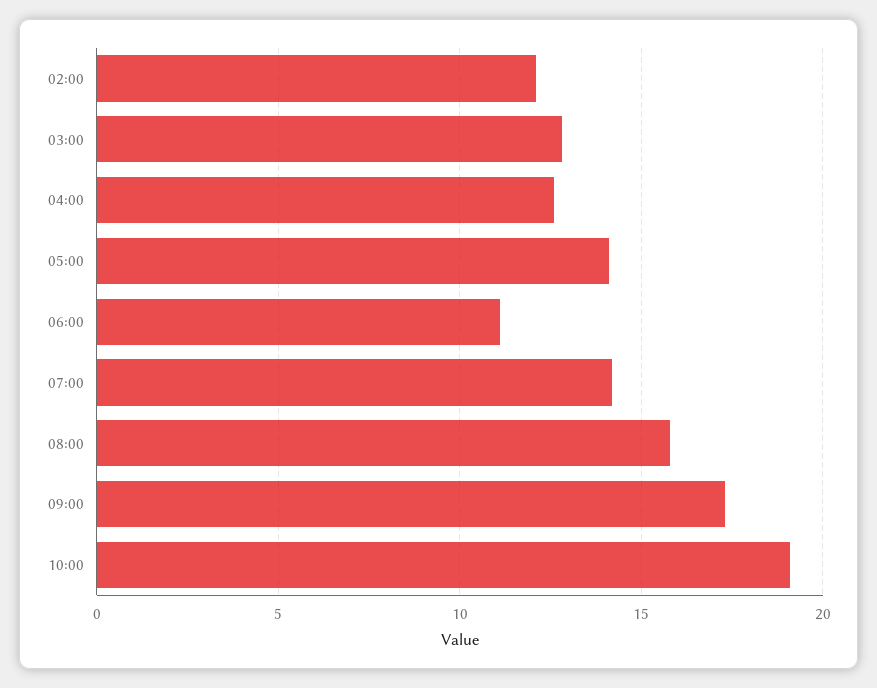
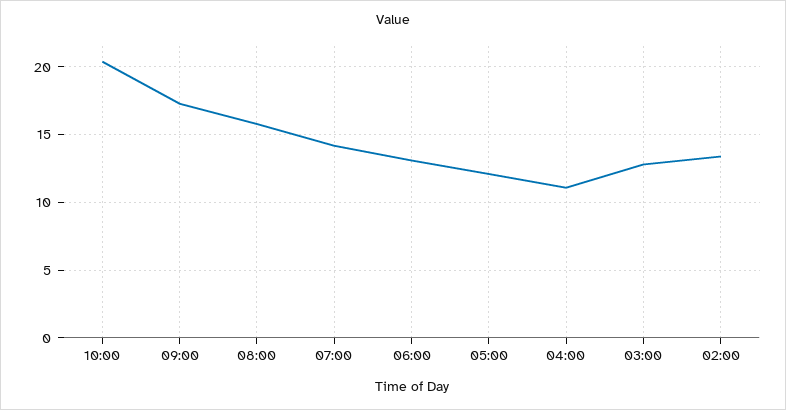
  {
-   "02:00": 12,
+   "02:00": 13.5,
    "03:00": 13,
-   "04:00": 12.5,
+   "04:00": 11,
-   "05:00": 14,
+   "05:00": 12,
-   "06:00": 11,
+   "06:00": 13,
    "07:00": 14,
    "08:00": 16,
    "09:00": 17.5,
-   "10:00": 19
+   "10:00": 20.5
  }

